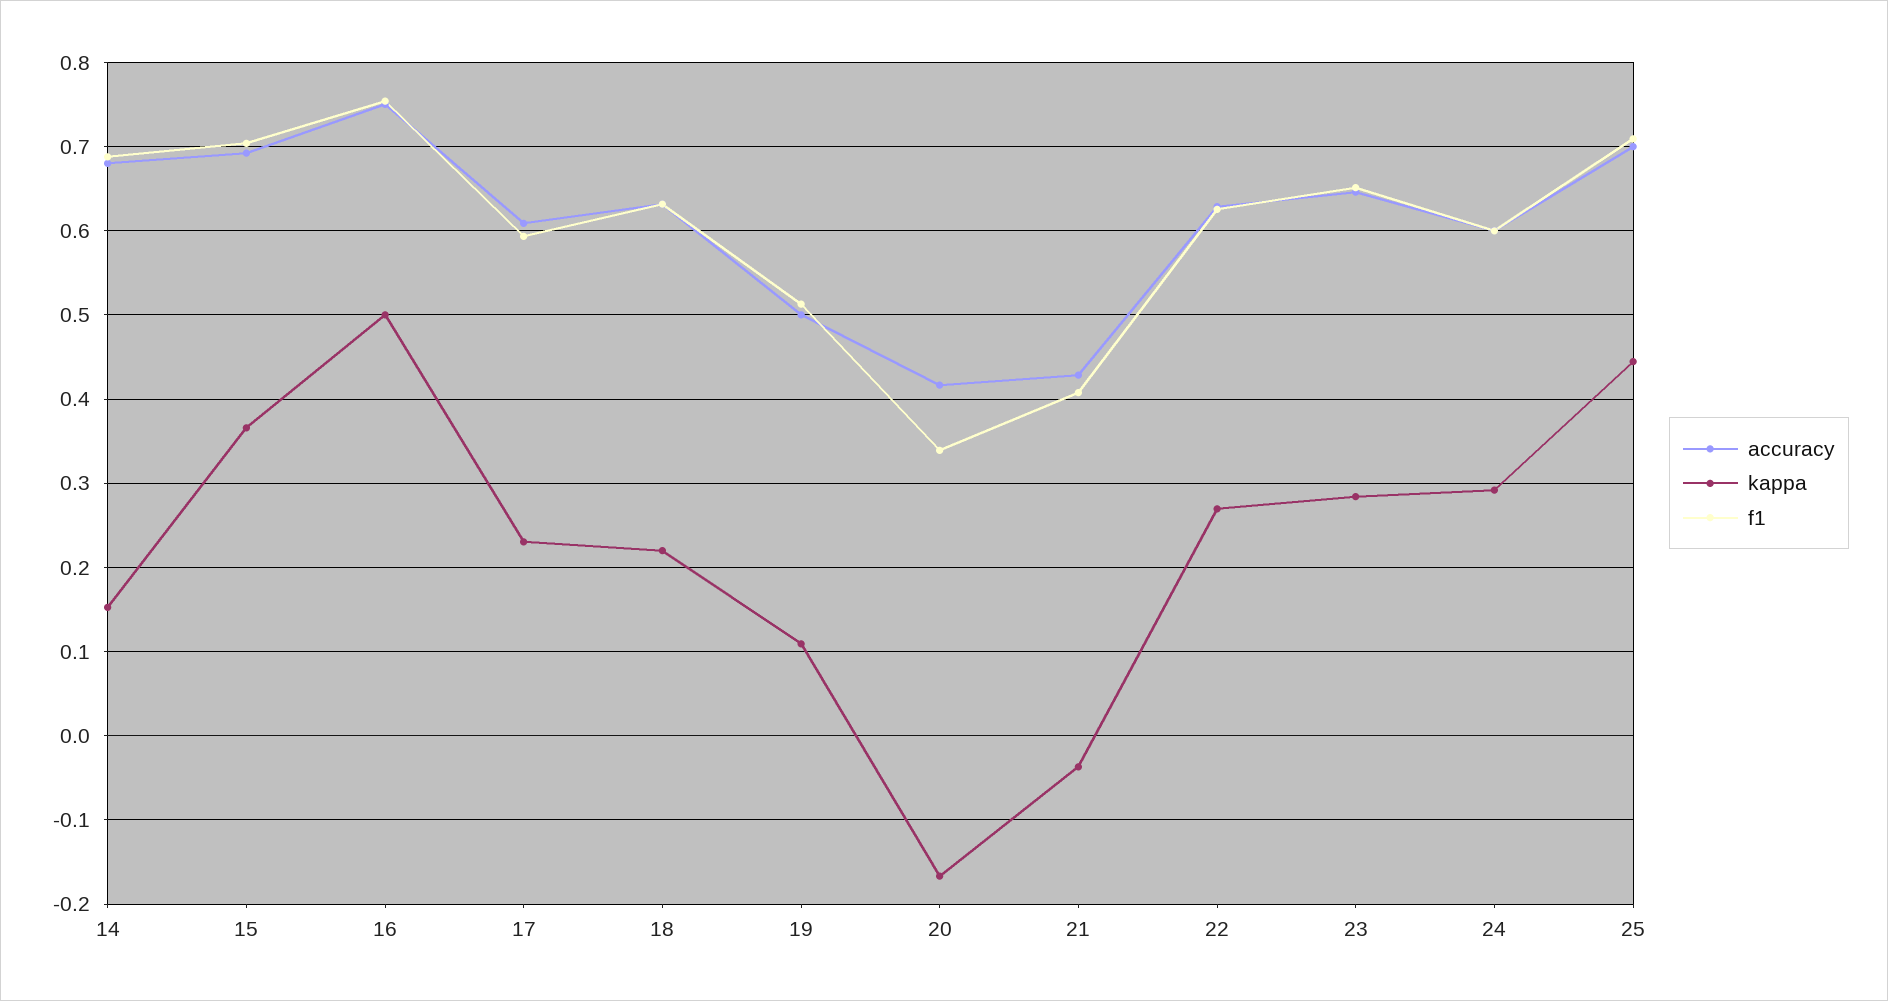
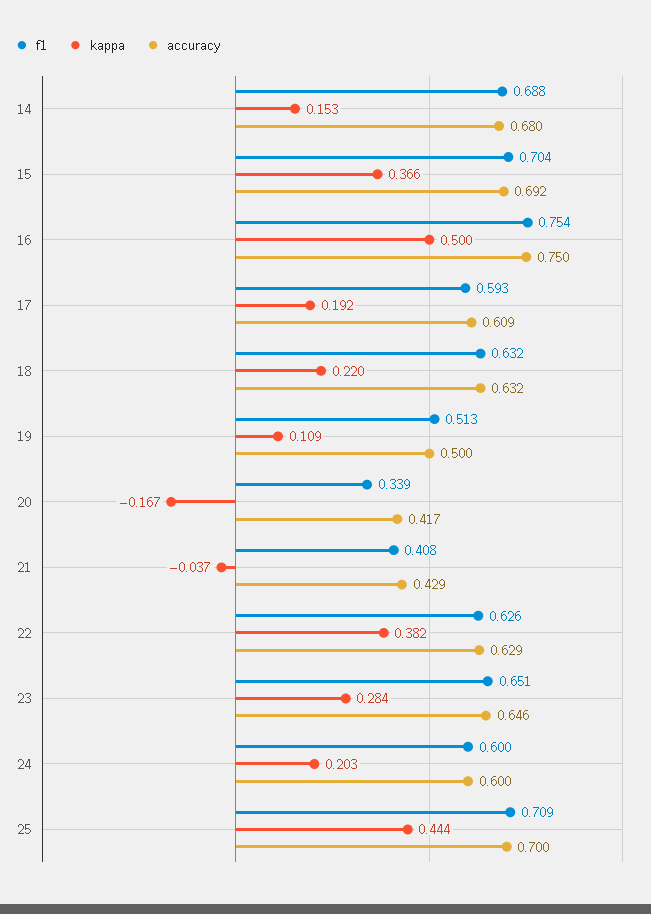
  {
    "accuracy": {
      "14": 0.68,
      "15": 0.692,
      "16": 0.75,
      "17": 0.609,
      "18": 0.632,
      "19": 0.5,
      "20": 0.417,
      "21": 0.429,
      "22": 0.629,
      "23": 0.646,
      "24": 0.6,
      "25": 0.7
    },
    "kappa": {
      "14": 0.153,
      "15": 0.366,
      "16": 0.5,
-     "17": 0.23,
+     "17": 0.192,
      "18": 0.22,
      "19": 0.109,
      "20": -0.167,
      "21": -0.037,
-     "22": 0.27,
+     "22": 0.382,
      "23": 0.284,
-     "24": 0.29,
+     "24": 0.203,
      "25": 0.444
    },
    "f1": {
      "14": 0.688,
      "15": 0.704,
      "16": 0.754,
      "17": 0.593,
      "18": 0.632,
      "19": 0.513,
      "20": 0.339,
      "21": 0.408,
      "22": 0.626,
      "23": 0.651,
      "24": 0.6,
      "25": 0.709
    }
  }

